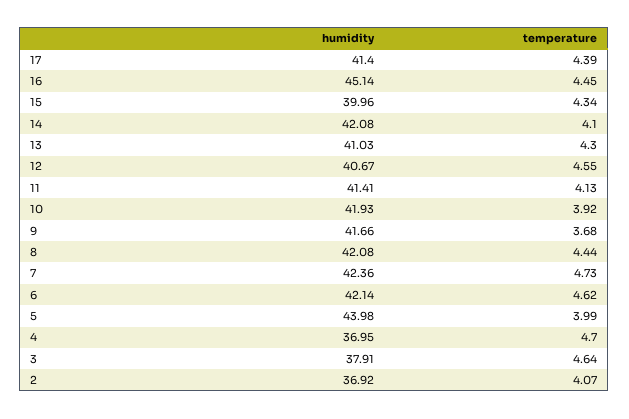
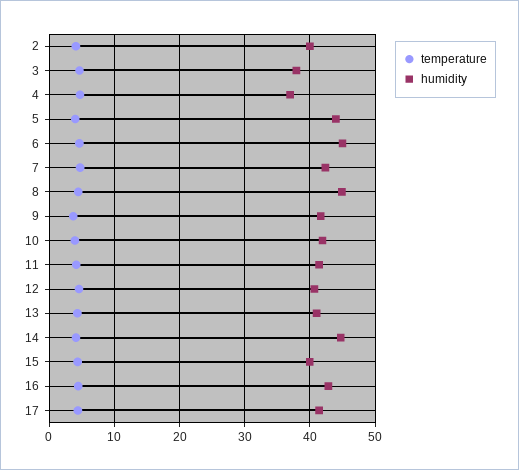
  {
    "humidity": {
      "17": 41.4,
-     "16": 45.14,
+     "16": 43,
      "15": 39.96,
-     "14": 42.08,
+     "14": 45,
      "13": 41.03,
      "12": 40.67,
      "11": 41.41,
      "10": 41.93,
      "9": 41.66,
-     "8": 42.08,
+     "8": 45,
      "7": 42.36,
-     "6": 42.14,
+     "6": 45,
      "5": 43.98,
      "4": 36.95,
      "3": 37.91,
-     "2": 36.92
+     "2": 40
    },
    "temperature": {
      "17": 4.39,
      "16": 4.45,
      "15": 4.34,
      "14": 4.1,
      "13": 4.3,
      "12": 4.55,
      "11": 4.13,
      "10": 3.92,
      "9": 3.68,
      "8": 4.44,
      "7": 4.73,
      "6": 4.62,
      "5": 3.99,
      "4": 4.7,
      "3": 4.64,
      "2": 4.07
    }
  }

